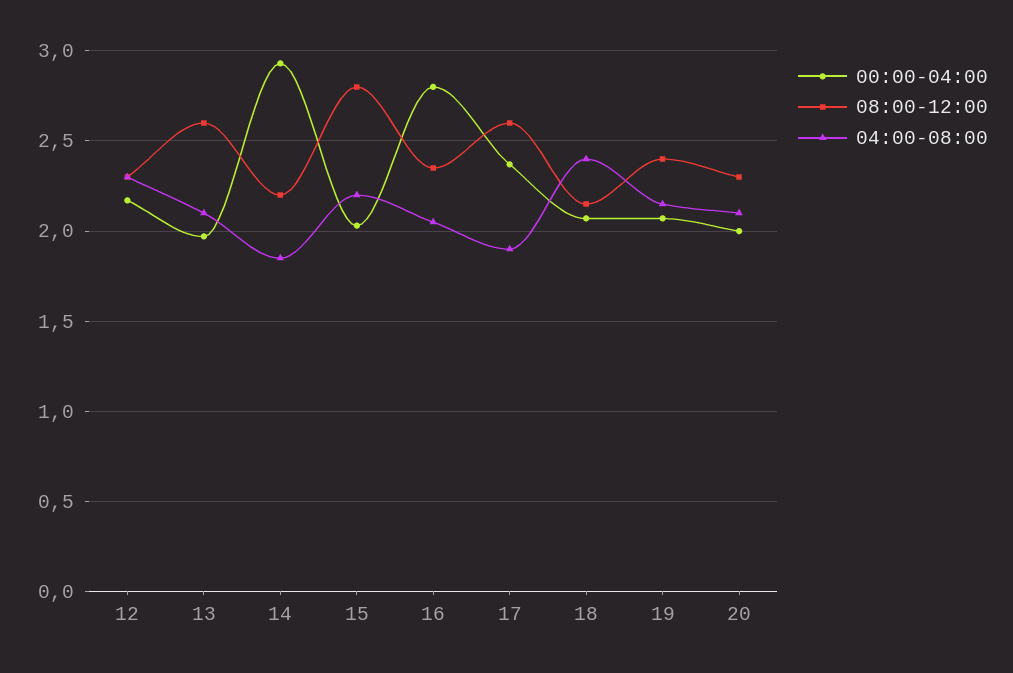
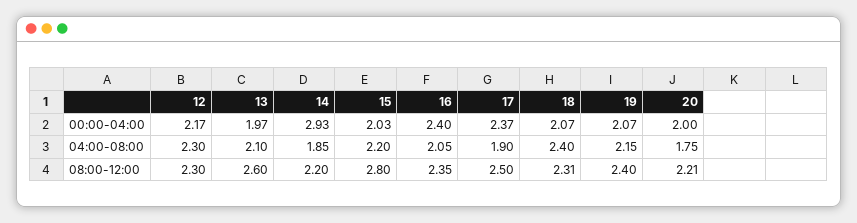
  {
    "00:00-04:00": {
      "12": 2.17,
      "13": 1.97,
      "14": 2.93,
      "15": 2.03,
-     "16": 2.8,
+     "16": 2.4,
      "17": 2.37,
      "18": 2.07,
      "19": 2.07,
      "20": 2
    },
    "08:00-12:00": {
      "12": 2.3,
      "13": 2.6,
      "14": 2.2,
      "15": 2.8,
      "16": 2.35,
-     "17": 2.6,
+     "17": 2.5,
-     "18": 2.15,
+     "18": 2.31,
      "19": 2.4,
-     "20": 2.3
+     "20": 2.21
    },
    "04:00-08:00": {
      "12": 2.3,
      "13": 2.1,
      "14": 1.85,
      "15": 2.2,
      "16": 2.05,
      "17": 1.9,
      "18": 2.4,
      "19": 2.15,
-     "20": 2.1
+     "20": 1.75
    }
  }

